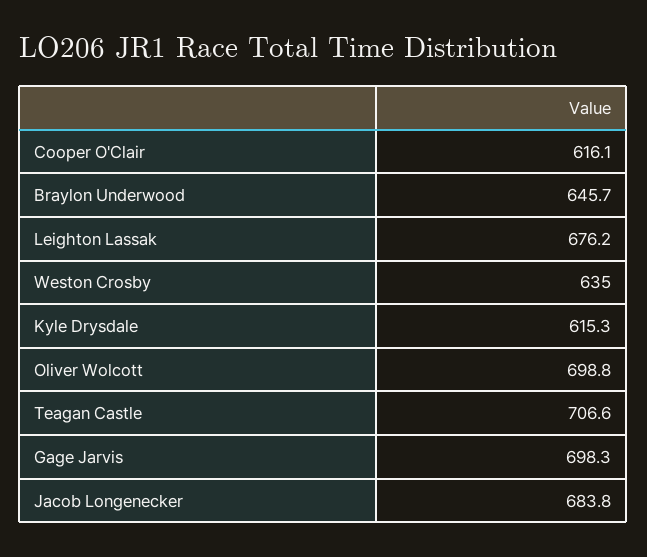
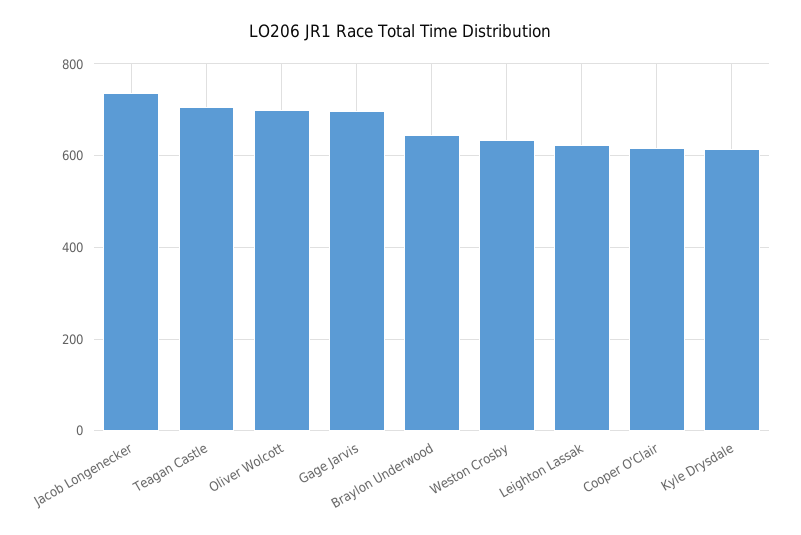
  {
    "Cooper O'Clair": 616.1,
    "Braylon Underwood": 645.7,
-   "Leighton Lassak": 676.2,
+   "Leighton Lassak": 620,
    "Weston Crosby": 635,
    "Kyle Drysdale": 615.3,
    "Oliver Wolcott": 698.8,
    "Teagan Castle": 706.6,
    "Gage Jarvis": 698.3,
-   "Jacob Longenecker": 683.8
+   "Jacob Longenecker": 740
  }

